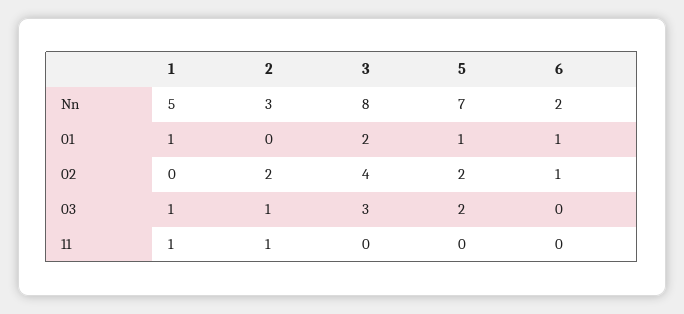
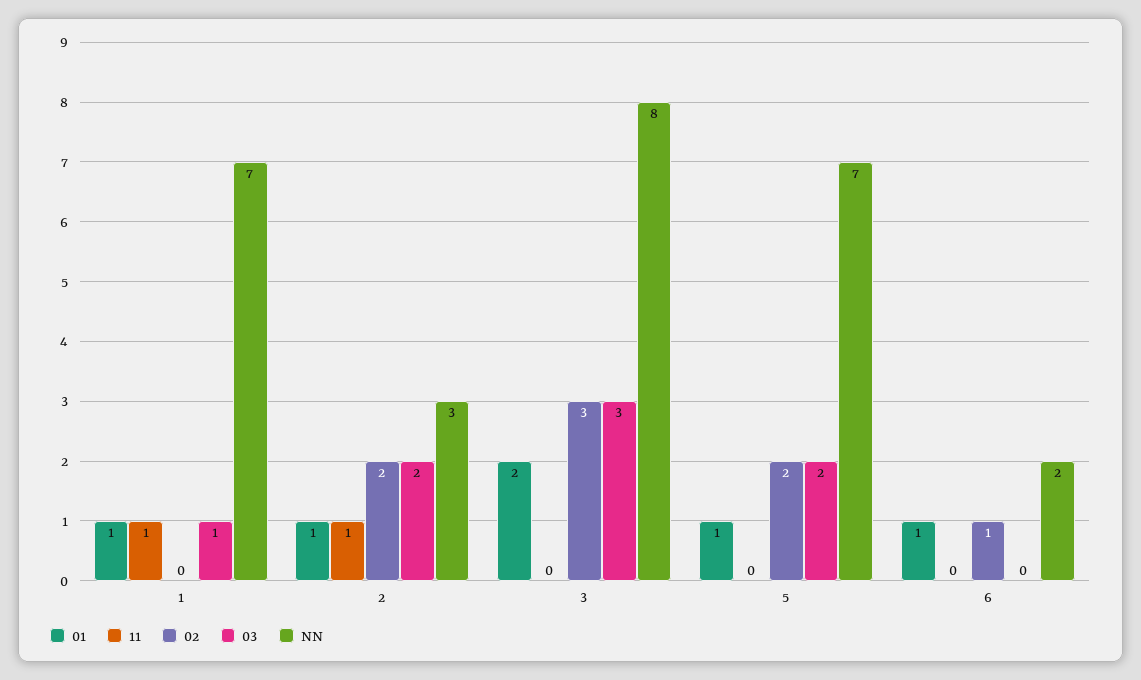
  {
    "Nn": {
-     "1": 5,
+     "1": 7,
      "2": 3,
      "3": 8,
      "5": 7,
      "6": 2
    },
    "01": {
      "1": 1,
-     "2": 0,
+     "2": 1,
      "3": 2,
      "5": 1,
      "6": 1
    },
    "02": {
      "1": 0,
      "2": 2,
-     "3": 4,
+     "3": 3,
      "5": 2,
      "6": 1
    },
    "03": {
      "1": 1,
-     "2": 1,
+     "2": 2,
      "3": 3,
      "5": 2,
      "6": 0
    },
    "11": {
      "1": 1,
      "2": 1,
      "3": 0,
      "5": 0,
      "6": 0
    }
  }

